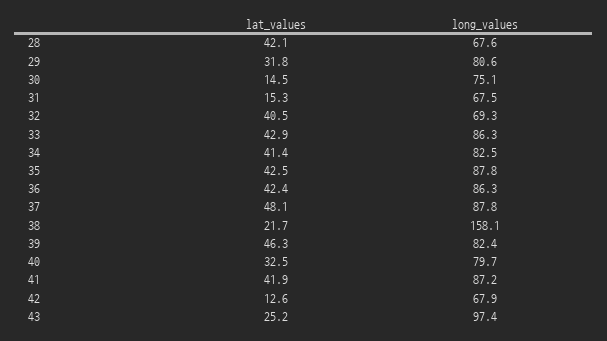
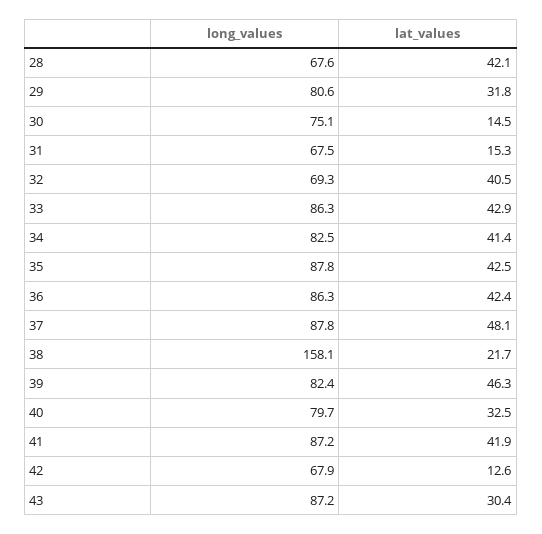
  {
    "lat_values": {
      "28": 42.1,
      "29": 31.8,
      "30": 14.5,
      "31": 15.3,
      "32": 40.5,
      "33": 42.9,
      "34": 41.4,
      "35": 42.5,
      "36": 42.4,
      "37": 48.1,
      "38": 21.7,
      "39": 46.3,
      "40": 32.5,
      "41": 41.9,
      "42": 12.6,
-     "43": 25.2
+     "43": 30.4
    },
    "long_values": {
      "28": 67.6,
      "29": 80.6,
      "30": 75.1,
      "31": 67.5,
      "32": 69.3,
      "33": 86.3,
      "34": 82.5,
      "35": 87.8,
      "36": 86.3,
      "37": 87.8,
      "38": 158.1,
      "39": 82.4,
      "40": 79.7,
      "41": 87.2,
      "42": 67.9,
-     "43": 97.4
+     "43": 87.2
    }
  }

